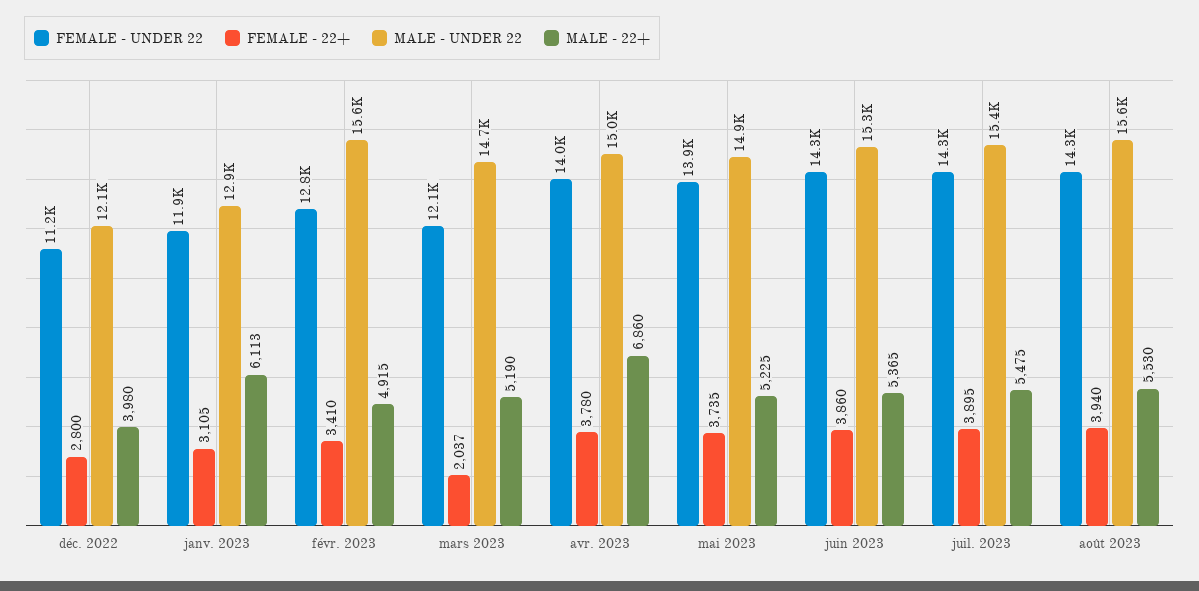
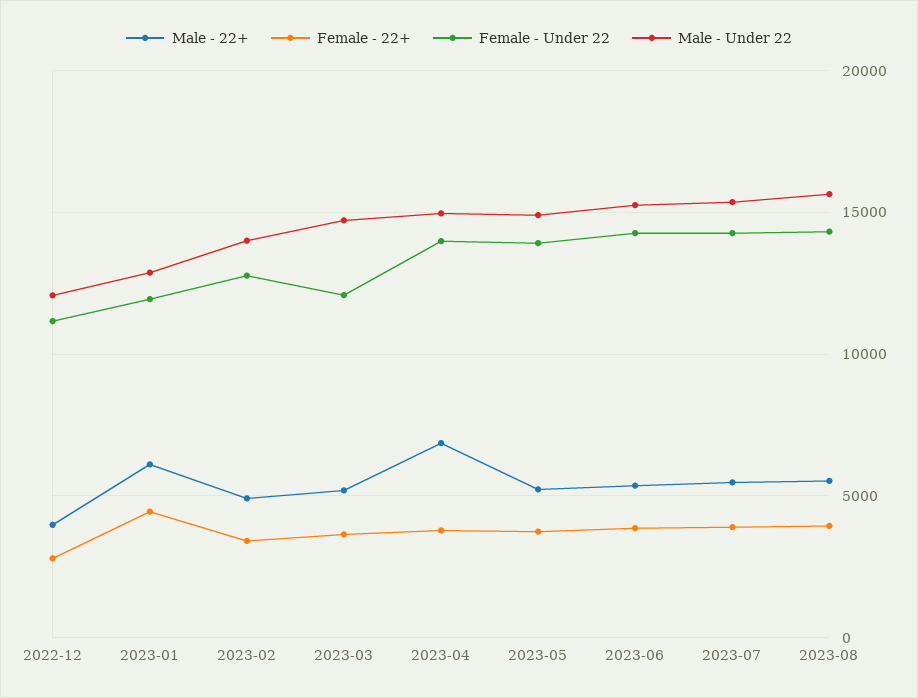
  {
    "FEMALE - UNDER 22": {
      "déc. 2022": 11200,
      "janv. 2023": 11900,
      "févr. 2023": 12800,
      "mars 2023": 12100,
      "avr. 2023": 14000,
      "mai 2023": 13900,
      "juin 2023": 14300,
      "juil. 2023": 14300,
      "août 2023": 14300
    },
    "FEMALE - 22+": {
      "déc. 2022": 2800,
-     "janv. 2023": 3105,
+     "janv. 2023": 4500,
      "févr. 2023": 3410,
-     "mars 2023": 2037,
+     "mars 2023": 3500,
      "avr. 2023": 3780,
      "mai 2023": 3735,
      "juin 2023": 3860,
      "juil. 2023": 3895,
      "août 2023": 3940
    },
    "MALE - UNDER 22": {
      "déc. 2022": 12100,
      "janv. 2023": 12900,
-     "févr. 2023": 15600,
+     "févr. 2023": 14000,
      "mars 2023": 14700,
      "avr. 2023": 15000,
      "mai 2023": 14900,
      "juin 2023": 15300,
      "juil. 2023": 15400,
      "août 2023": 15600
    },
    "MALE - 22+": {
      "déc. 2022": 3980,
      "janv. 2023": 6113,
      "févr. 2023": 4915,
      "mars 2023": 5190,
      "avr. 2023": 6860,
      "mai 2023": 5225,
      "juin 2023": 5365,
      "juil. 2023": 5475,
      "août 2023": 5530
    }
  }

